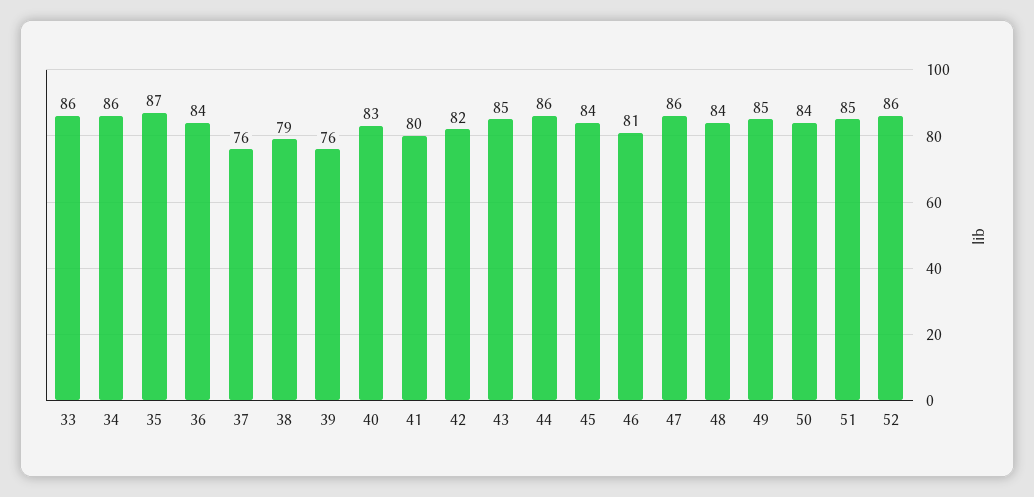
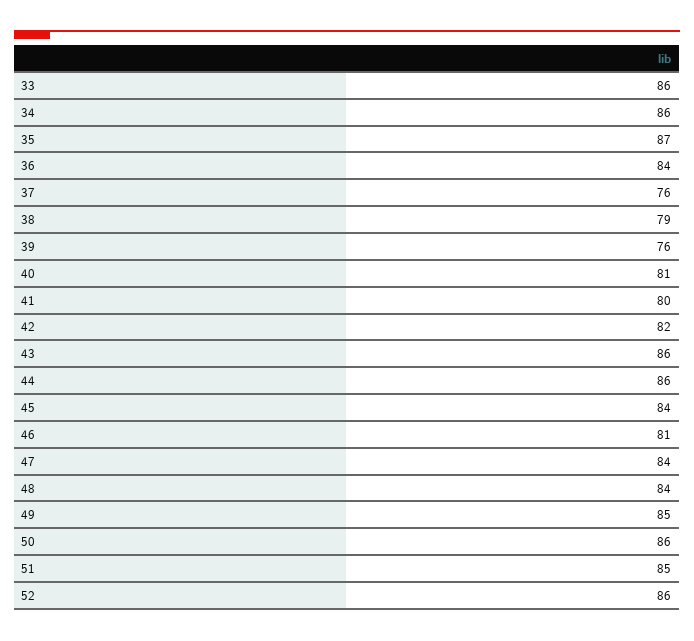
  {
    "33": 86,
    "34": 86,
    "35": 87,
    "36": 84,
    "37": 76,
    "38": 79,
    "39": 76,
-   "40": 83,
+   "40": 81,
    "41": 80,
    "42": 82,
-   "43": 85,
+   "43": 86,
    "44": 86,
    "45": 84,
    "46": 81,
-   "47": 86,
+   "47": 84,
    "48": 84,
    "49": 85,
-   "50": 84,
+   "50": 86,
    "51": 85,
    "52": 86
  }

